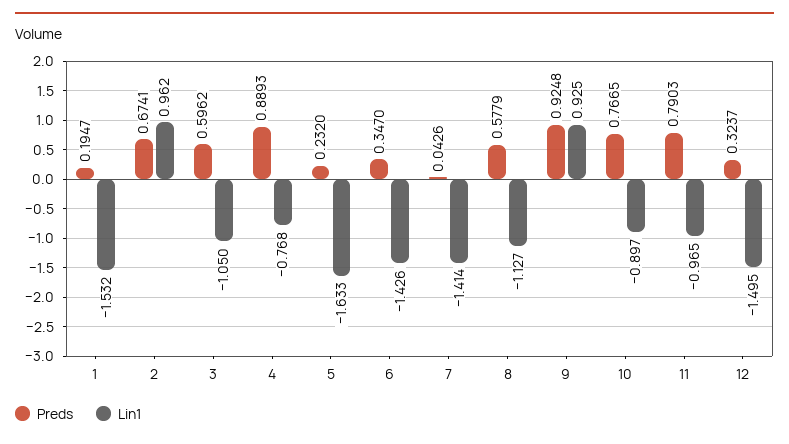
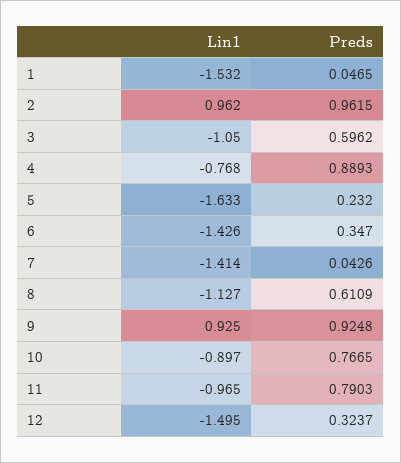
  {
    "Preds": {
-     "1": 0.1947,
+     "1": 0.0465,
-     "2": 0.6741,
+     "2": 0.9615,
      "3": 0.5962,
      "4": 0.8893,
      "5": 0.232,
      "6": 0.347,
      "7": 0.0426,
-     "8": 0.5779,
+     "8": 0.6109,
      "9": 0.9248,
      "10": 0.7665,
      "11": 0.7903,
      "12": 0.3237
    },
    "Lin1": {
      "1": -1.532,
      "2": 0.962,
      "3": -1.05,
      "4": -0.768,
      "5": -1.633,
      "6": -1.426,
      "7": -1.414,
      "8": -1.127,
      "9": 0.925,
      "10": -0.897,
      "11": -0.965,
      "12": -1.495
    }
  }

